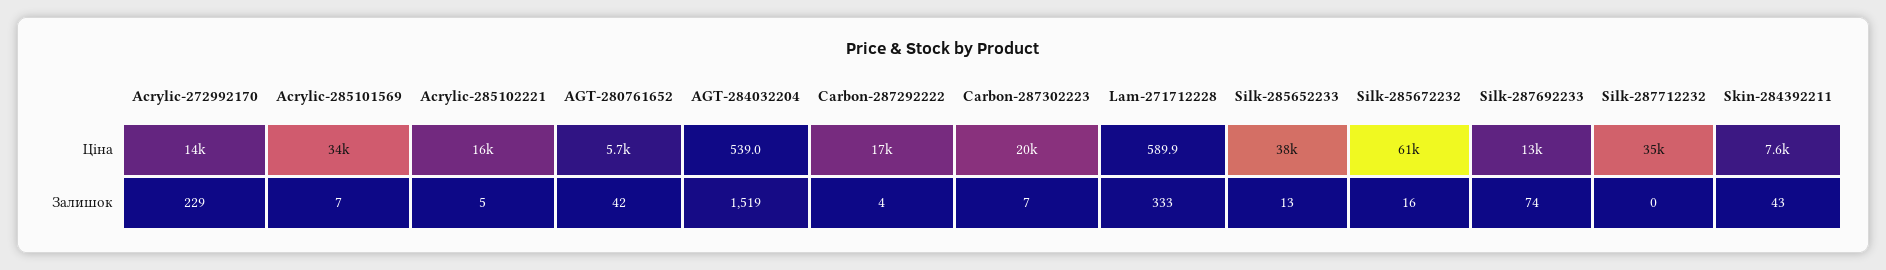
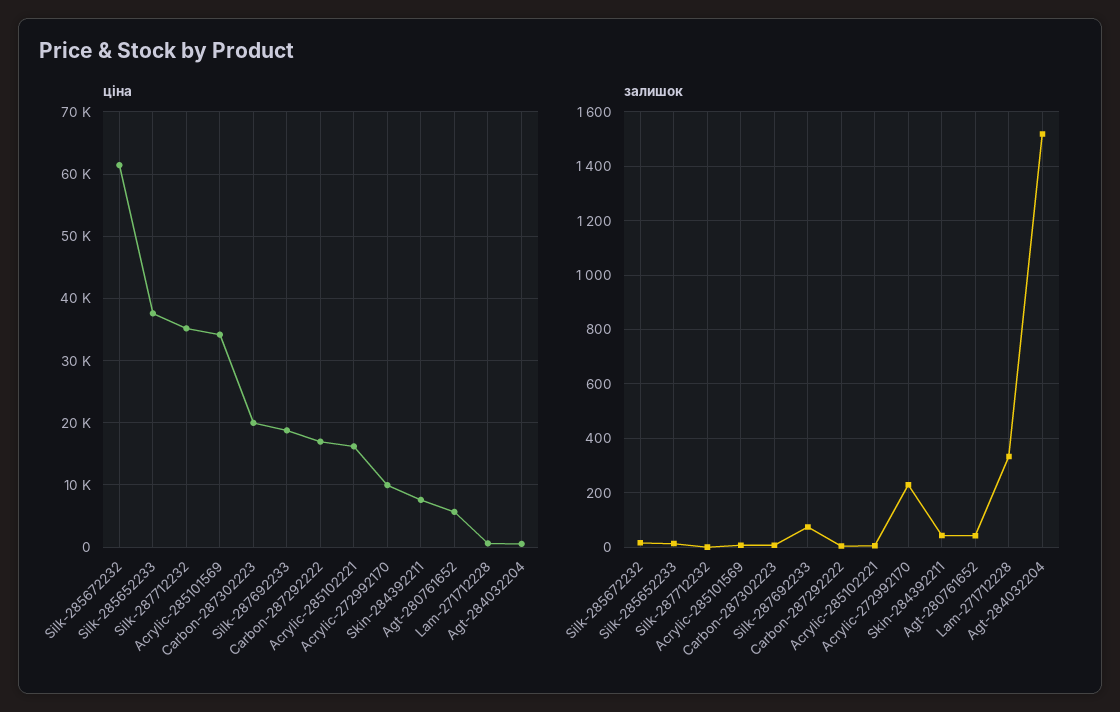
  {
    "Ціна": {
-     "Acrylic-272992170": 14000,
+     "Acrylic-272992170": 10000,
      "Acrylic-285101569": 34000,
      "Acrylic-285102221": 16000,
      "AGT-280761652": 5700,
      "AGT-284032204": 539,
      "Carbon-287292222": 17000,
      "Carbon-287302223": 20000,
      "Lam-271712228": 589.9,
      "Silk-285652233": 38000,
      "Silk-285672232": 61000,
-     "Silk-287692233": 13000,
+     "Silk-287692233": 19000,
      "Silk-287712232": 35000,
      "Skin-284392211": 7600
    },
    "Залишок": {
      "Acrylic-272992170": 229,
      "Acrylic-285101569": 7,
      "Acrylic-285102221": 5,
      "AGT-280761652": 42,
      "AGT-284032204": 1519,
      "Carbon-287292222": 4,
      "Carbon-287302223": 7,
      "Lam-271712228": 333,
      "Silk-285652233": 13,
      "Silk-285672232": 16,
      "Silk-287692233": 74,
      "Silk-287712232": 0,
      "Skin-284392211": 43
    }
  }

